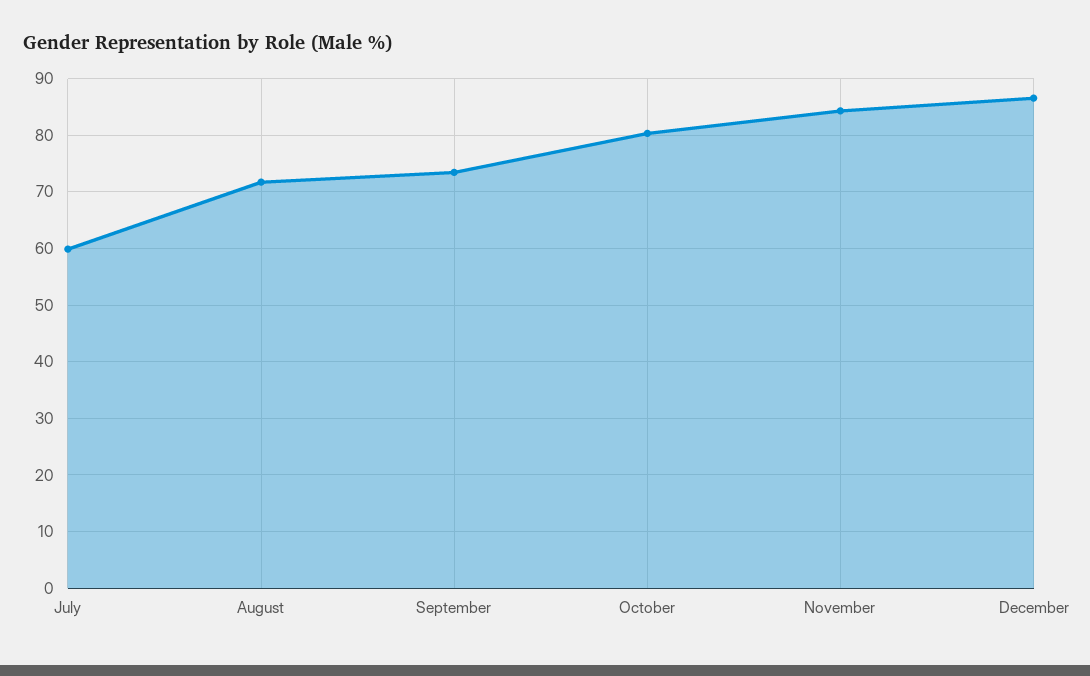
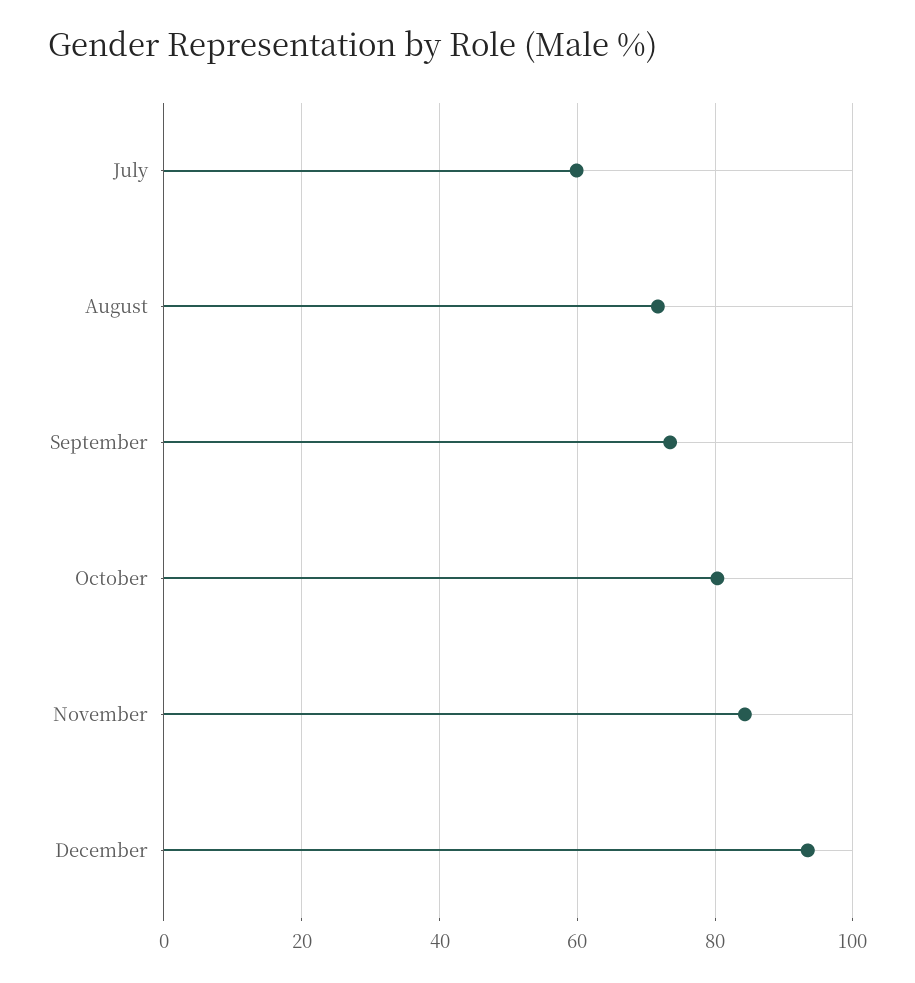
  {
    "July": 60,
    "August": 72,
    "September": 74,
    "October": 80,
    "November": 84,
-   "December": 86
+   "December": 94
  }

